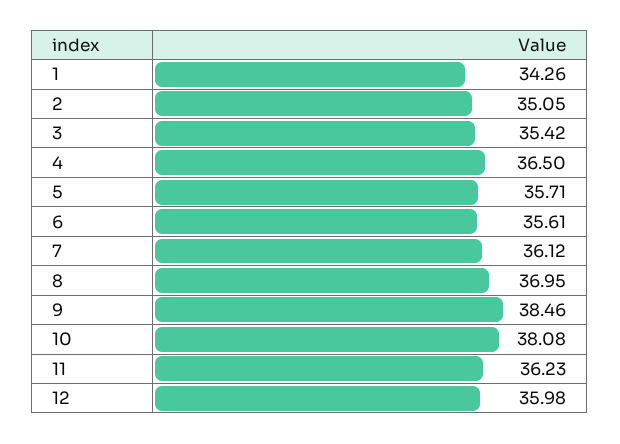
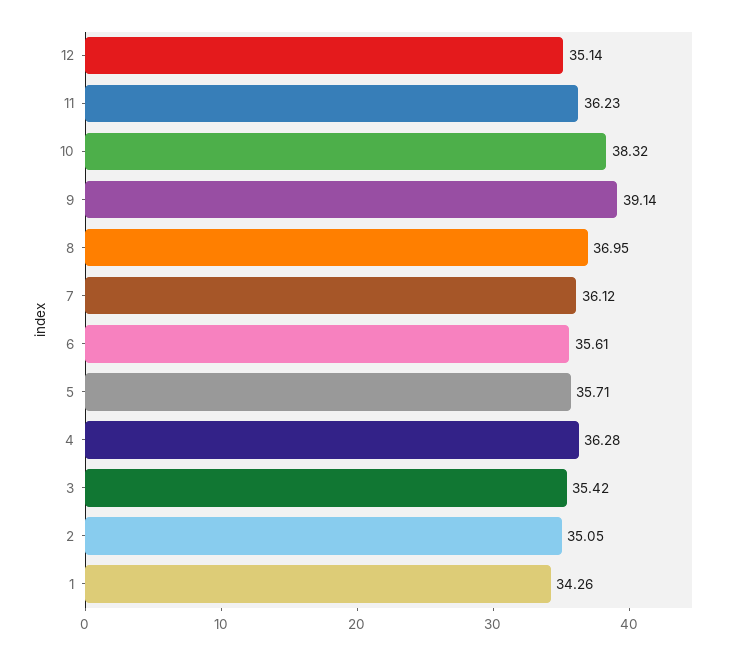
  {
    "1": 34.26,
    "2": 35.05,
    "3": 35.42,
-   "4": 36.5,
+   "4": 36.28,
    "5": 35.71,
    "6": 35.61,
    "7": 36.12,
    "8": 36.95,
-   "9": 38.46,
+   "9": 39.14,
-   "10": 38.08,
+   "10": 38.32,
    "11": 36.23,
-   "12": 35.98
+   "12": 35.14
  }

